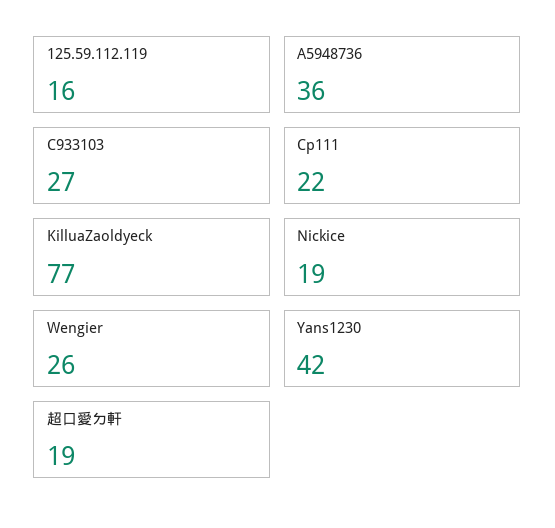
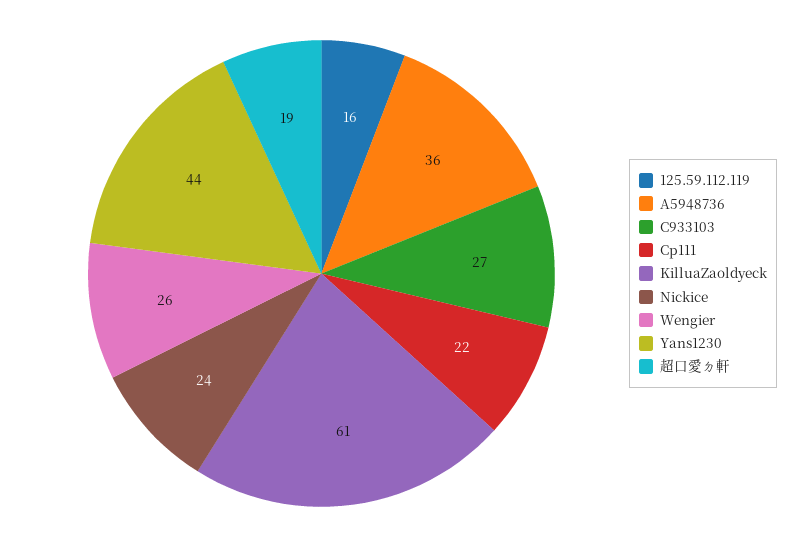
  {
    "125.59.112.119": 16,
    "A5948736": 36,
    "C933103": 27,
    "Cp111": 22,
-   "KilluaZaoldyeck": 77,
+   "KilluaZaoldyeck": 61,
-   "Nickice": 19,
+   "Nickice": 24,
    "Wengier": 26,
-   "Yans1230": 42,
+   "Yans1230": 44,
    "超口愛ㄉ軒": 19
  }

